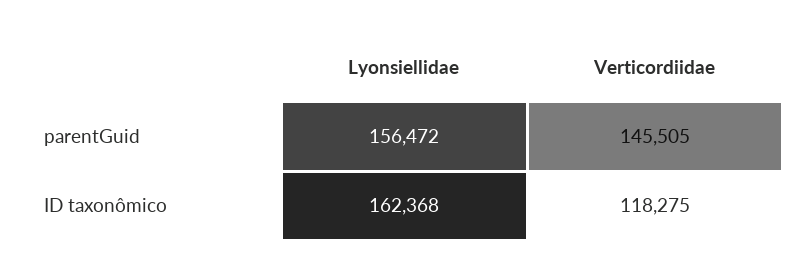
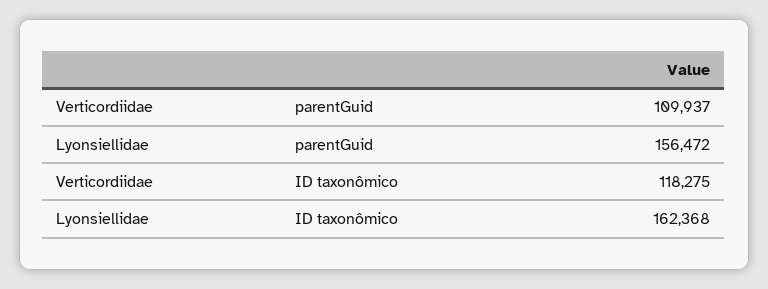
  {
    "Lyonsiellidae": {
      "parentGuid": 156472,
      "ID taxonômico": 162368
    },
    "Verticordiidae": {
-     "parentGuid": 145505,
+     "parentGuid": 109937,
      "ID taxonômico": 118275
    }
  }

